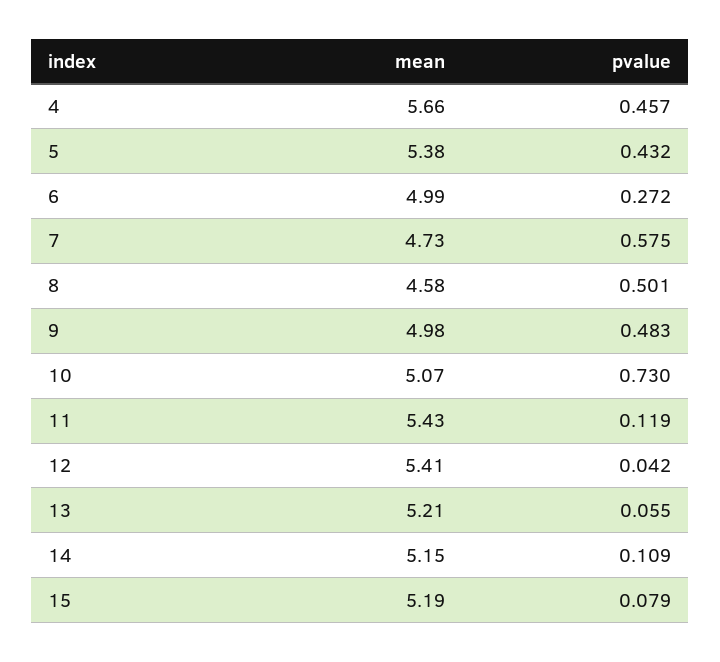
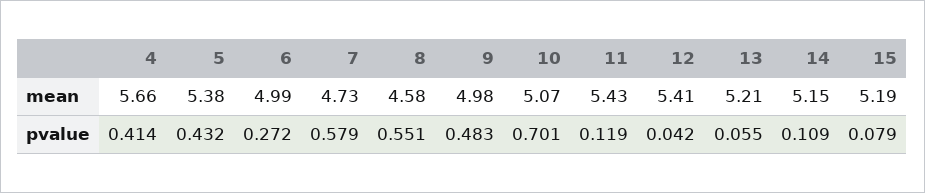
  {
    "mean": {
      "4": 5.66,
      "5": 5.38,
      "6": 4.99,
      "7": 4.73,
      "8": 4.58,
      "9": 4.98,
      "10": 5.07,
      "11": 5.43,
      "12": 5.41,
      "13": 5.21,
      "14": 5.15,
      "15": 5.19
    },
    "pvalue": {
-     "4": 0.457,
+     "4": 0.414,
      "5": 0.432,
      "6": 0.272,
-     "7": 0.575,
+     "7": 0.579,
-     "8": 0.501,
+     "8": 0.551,
      "9": 0.483,
-     "10": 0.73,
+     "10": 0.701,
      "11": 0.119,
      "12": 0.042,
      "13": 0.055,
      "14": 0.109,
      "15": 0.079
    }
  }

